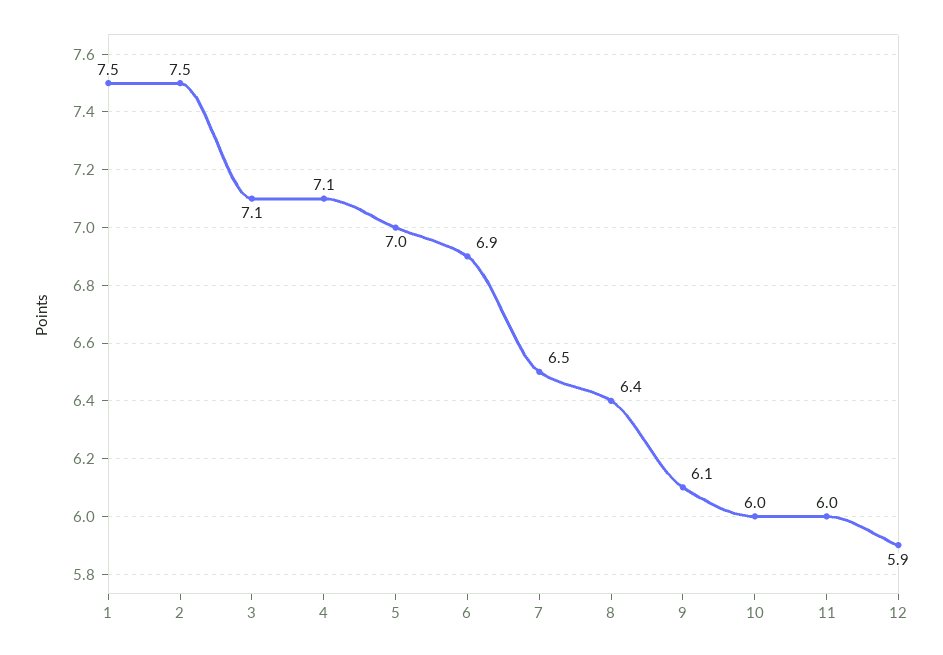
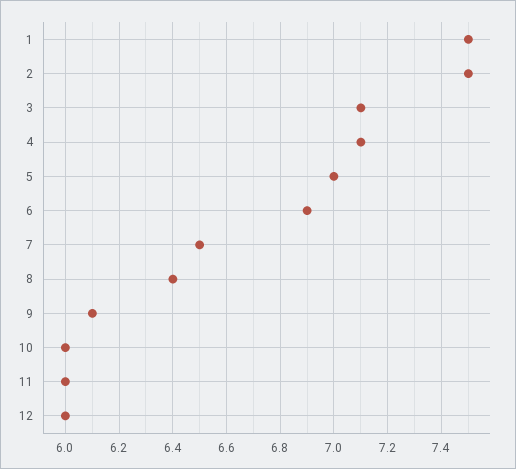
  {
    "1": 7.5,
    "2": 7.5,
    "3": 7.1,
    "4": 7.1,
    "5": 7,
    "6": 6.9,
    "7": 6.5,
    "8": 6.4,
    "9": 6.1,
    "10": 6,
    "11": 6,
-   "12": 5.9
+   "12": 6
  }

